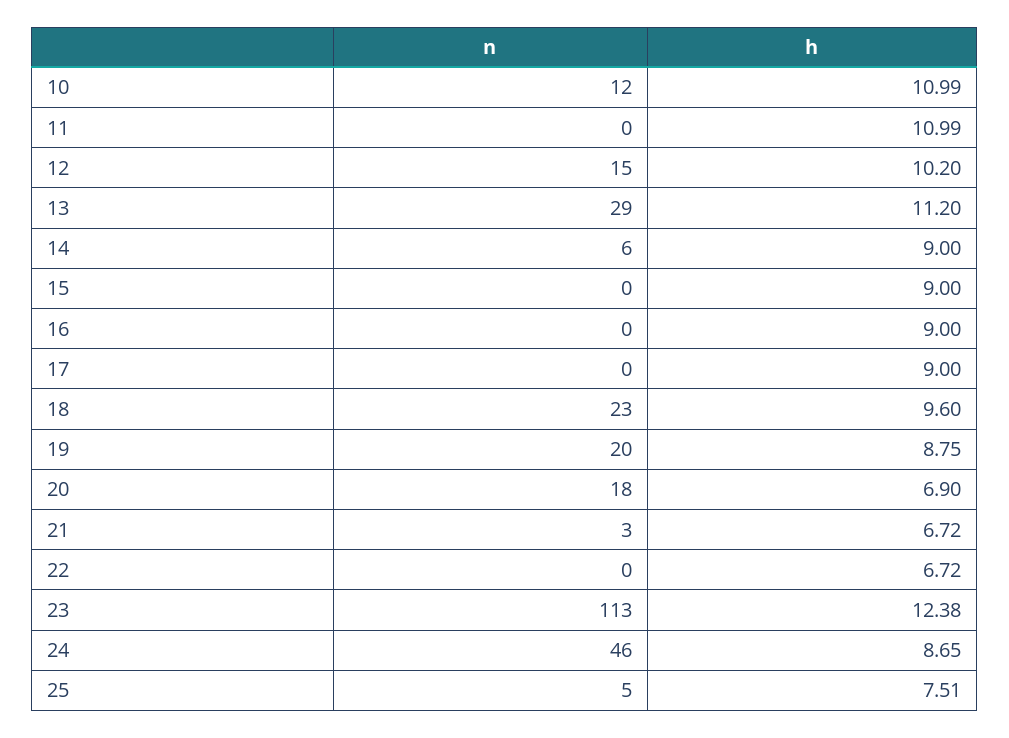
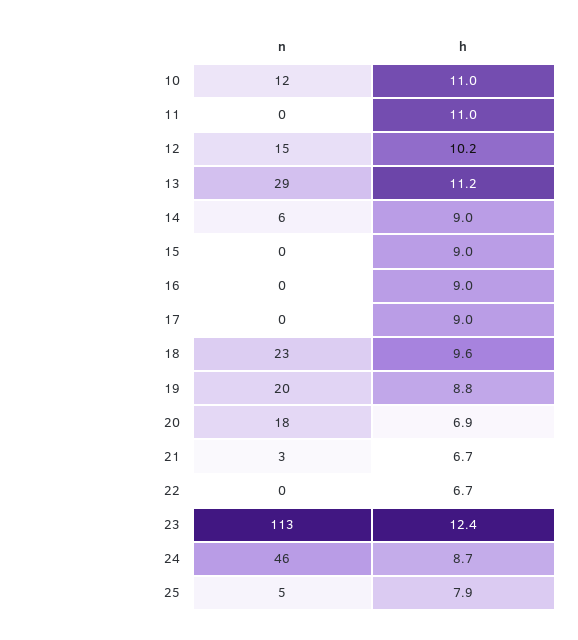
  {
    "n": {
      "10": 12,
      "11": 0,
      "12": 15,
      "13": 29,
      "14": 6,
      "15": 0,
      "16": 0,
      "17": 0,
      "18": 23,
      "19": 20,
      "20": 18,
      "21": 3,
      "22": 0,
      "23": 113,
      "24": 46,
      "25": 5
    },
    "h": {
      "10": 10.99,
      "11": 10.99,
      "12": 10.2,
      "13": 11.2,
      "14": 9,
      "15": 9,
      "16": 9,
      "17": 9,
      "18": 9.6,
      "19": 8.75,
      "20": 6.9,
      "21": 6.72,
      "22": 6.72,
      "23": 12.38,
      "24": 8.65,
-     "25": 7.51
+     "25": 7.9
    }
  }

